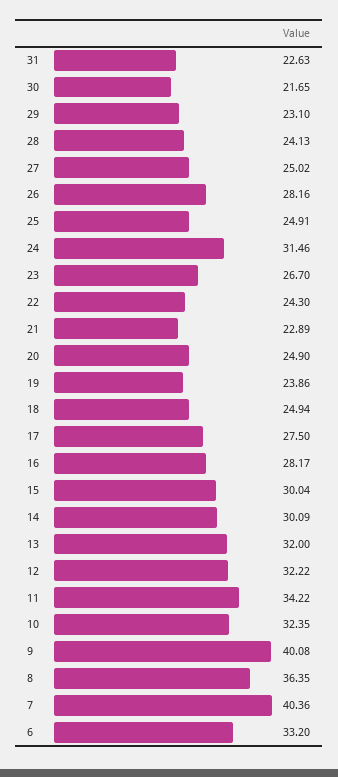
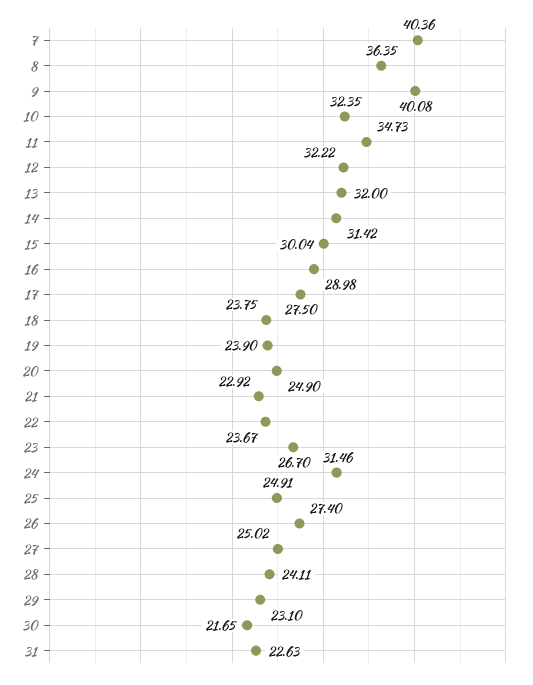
  {
    "31": 22.63,
    "30": 21.65,
    "29": 23.1,
-   "28": 24.13,
+   "28": 24.11,
    "27": 25.02,
-   "26": 28.16,
+   "26": 27.4,
    "25": 24.91,
    "24": 31.46,
    "23": 26.7,
-   "22": 24.3,
+   "22": 23.67,
-   "21": 22.89,
+   "21": 22.92,
    "20": 24.9,
-   "19": 23.86,
+   "19": 23.9,
-   "18": 24.94,
+   "18": 23.75,
    "17": 27.5,
-   "16": 28.17,
+   "16": 28.98,
    "15": 30.04,
-   "14": 30.09,
+   "14": 31.42,
    "13": 32,
    "12": 32.22,
-   "11": 34.22,
+   "11": 34.73,
    "10": 32.35,
    "9": 40.08,
    "8": 36.35,
-   "7": 40.36,
+   "7": 40.36
-   "6": 33.2
  }

